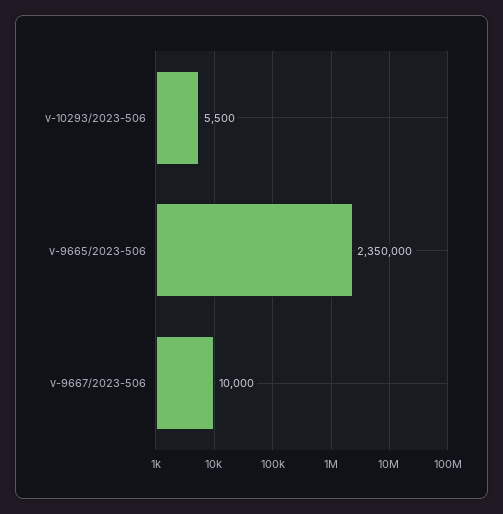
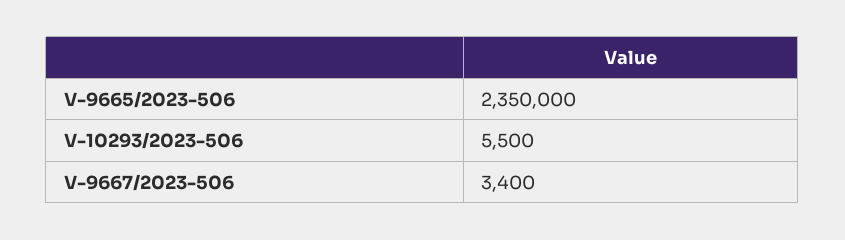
  {
    "v-10293/2023-506": 5500,
    "v-9665/2023-506": 2350000,
-   "v-9667/2023-506": 10000
+   "v-9667/2023-506": 3400
  }

